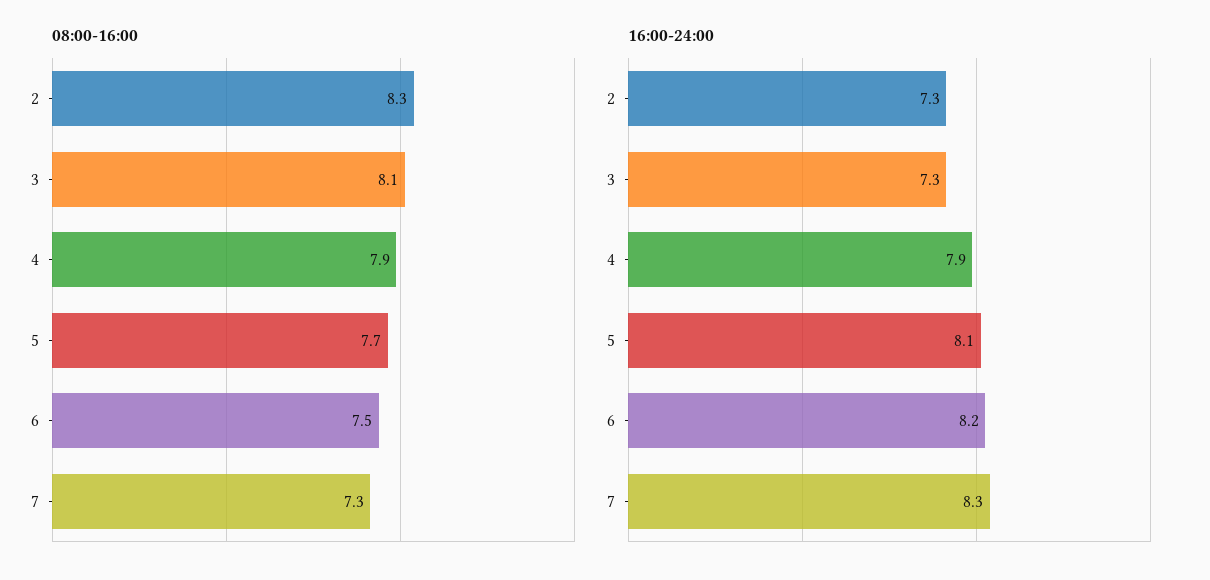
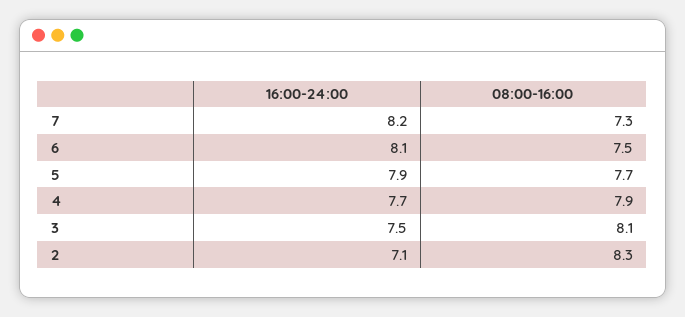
  {
    "08:00-16:00": {
      "2": 8.3,
      "3": 8.1,
      "4": 7.9,
      "5": 7.7,
      "6": 7.5,
      "7": 7.3
    },
    "16:00-24:00": {
-     "2": 7.3,
+     "2": 7.1,
-     "3": 7.3,
+     "3": 7.5,
-     "4": 7.9,
+     "4": 7.7,
-     "5": 8.1,
+     "5": 7.9,
-     "6": 8.2,
+     "6": 8.1,
-     "7": 8.3
+     "7": 8.2
    }
  }

